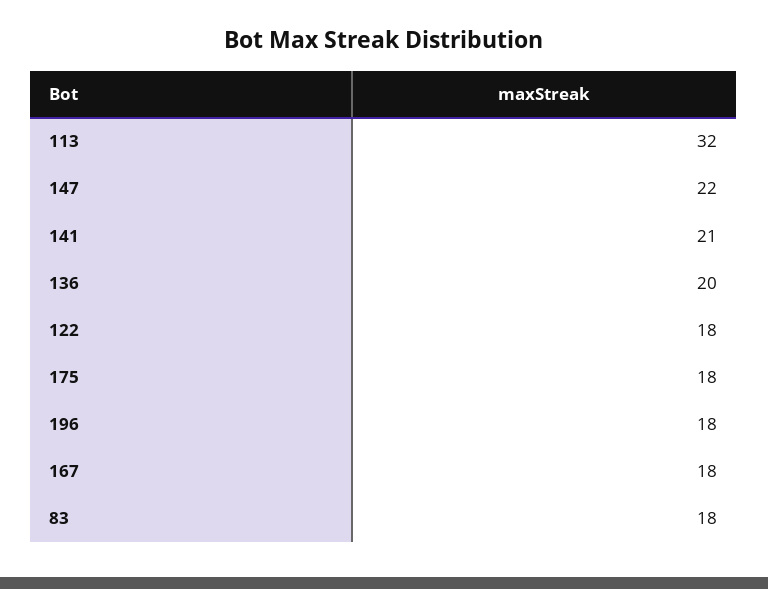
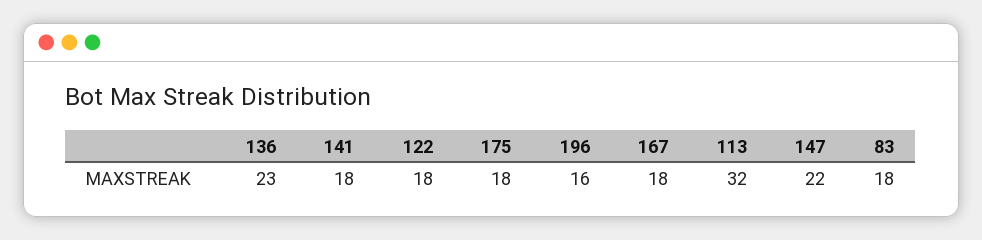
  {
    "113": 32,
    "147": 22,
-   "141": 21,
+   "141": 18,
-   "136": 20,
+   "136": 23,
    "122": 18,
    "175": 18,
-   "196": 18,
+   "196": 16,
    "167": 18,
    "83": 18
  }

